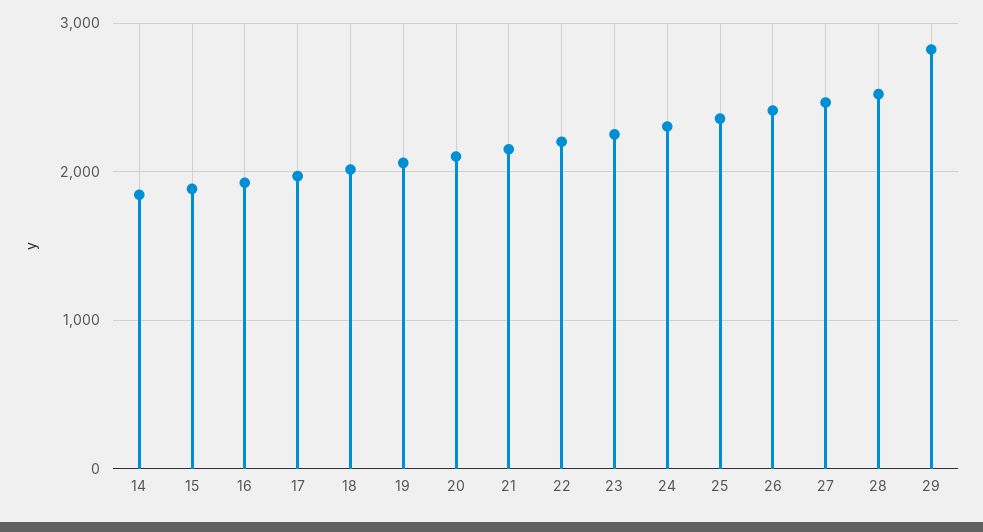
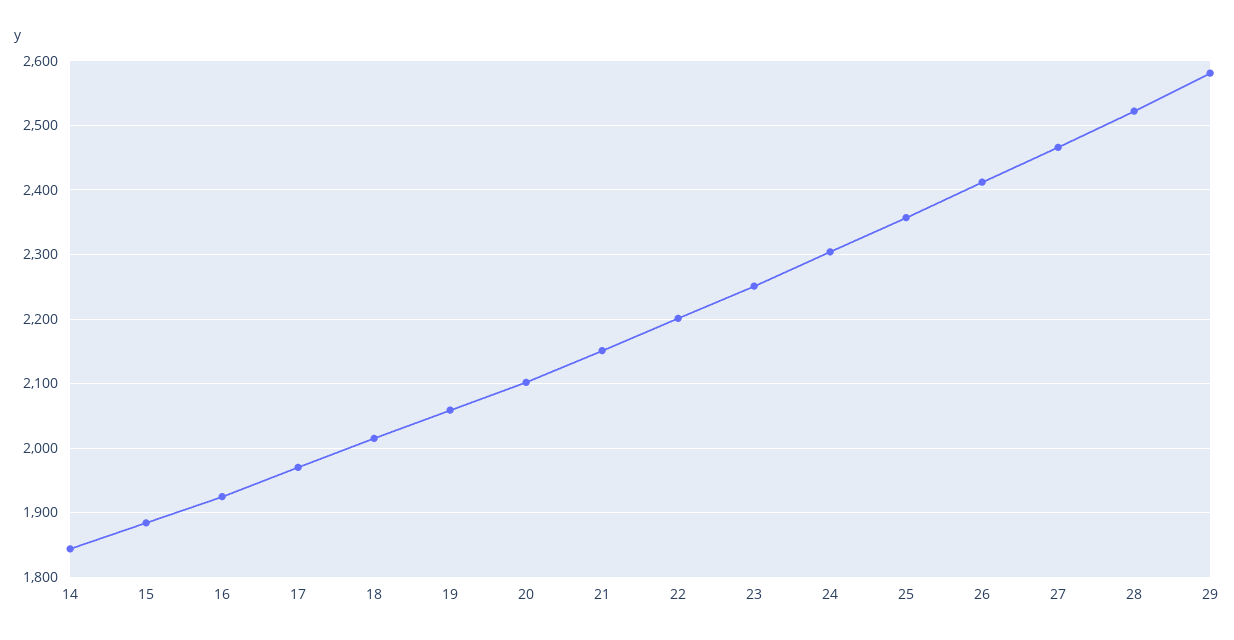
  {
    "14": 1840,
    "15": 1880,
    "16": 1930,
    "17": 1970,
    "18": 2020,
    "19": 2060,
    "20": 2100,
    "21": 2150,
    "22": 2200,
    "23": 2250,
    "24": 2300,
    "25": 2360,
    "26": 2410,
    "27": 2470,
    "28": 2520,
-   "29": 2800
+   "29": 2580
  }

